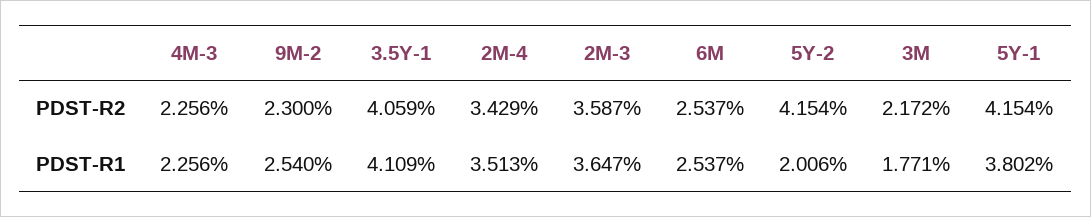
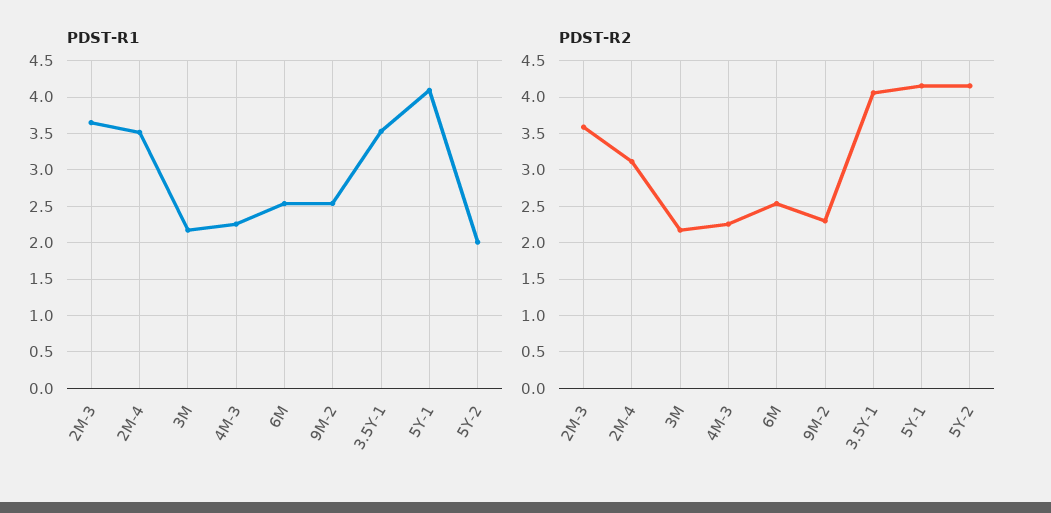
  {
    "PDST-R2": {
      "4M-3": 2.256,
      "9M-2": 2.3,
      "3.5Y-1": 4.059,
-     "2M-4": 3.429,
+     "2M-4": 3.1,
      "2M-3": 3.587,
      "6M": 2.537,
      "5Y-2": 4.154,
      "3M": 2.172,
      "5Y-1": 4.154
    },
    "PDST-R1": {
      "4M-3": 2.256,
      "9M-2": 2.54,
-     "3.5Y-1": 4.109,
+     "3.5Y-1": 3.5,
      "2M-4": 3.513,
      "2M-3": 3.647,
      "6M": 2.537,
      "5Y-2": 2.006,
-     "3M": 1.771,
+     "3M": 2.2,
-     "5Y-1": 3.802
+     "5Y-1": 4.1
    }
  }

